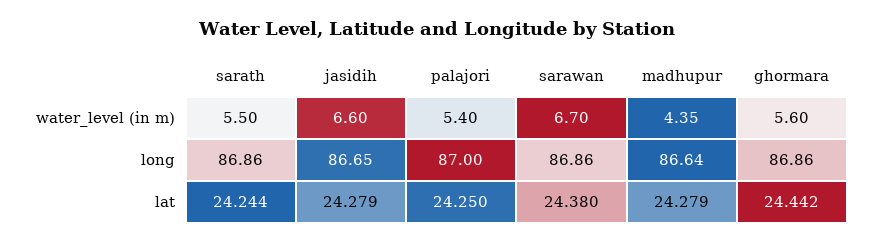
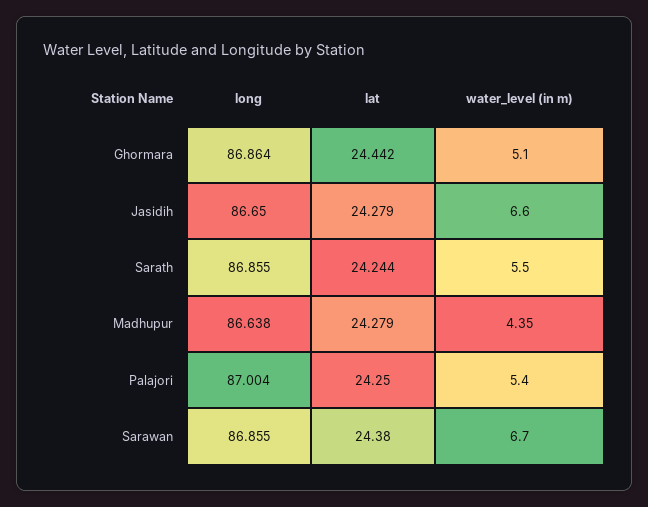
  {
    "sarath": {
      "water_level (in m)": 5.5,
      "long": 86.855,
      "lat": 24.244
    },
    "jasidih": {
      "water_level (in m)": 6.6,
      "long": 86.65,
      "lat": 24.279
    },
    "palajori": {
      "water_level (in m)": 5.4,
      "long": 87.004,
      "lat": 24.25
    },
    "sarawan": {
      "water_level (in m)": 6.7,
      "long": 86.855,
      "lat": 24.38
    },
    "madhupur": {
      "water_level (in m)": 4.35,
      "long": 86.638,
      "lat": 24.279
    },
    "ghormara": {
-     "water_level (in m)": 5.6,
+     "water_level (in m)": 5.1,
      "long": 86.864,
      "lat": 24.442
    }
  }

